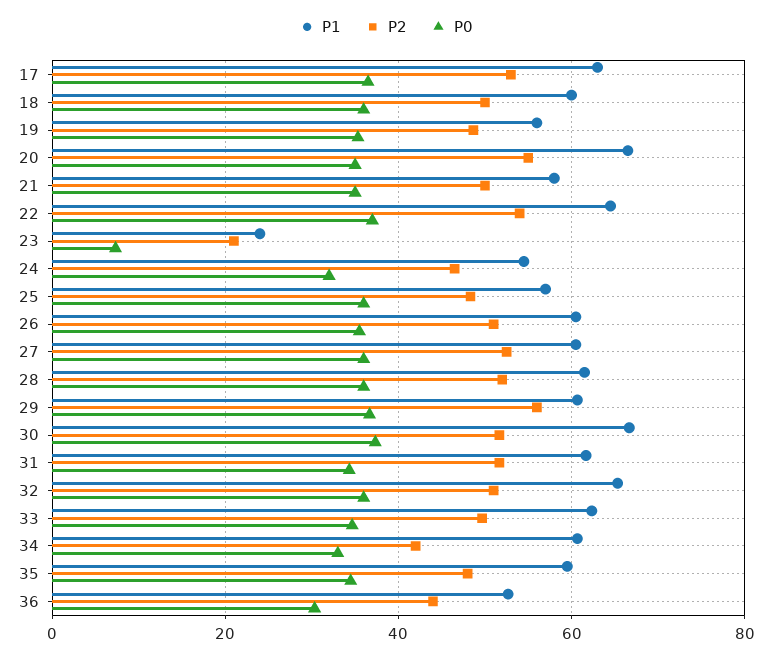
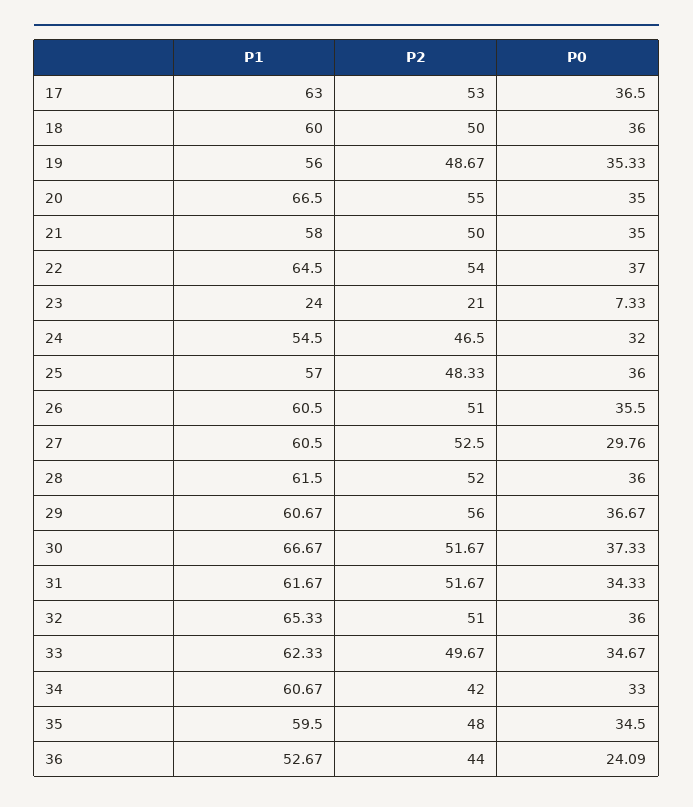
  {
    "P1": {
      "17": 63,
      "18": 60,
      "19": 56,
      "20": 66.5,
      "21": 58,
      "22": 64.5,
      "23": 24,
      "24": 54.5,
      "25": 57,
      "26": 60.5,
      "27": 60.5,
      "28": 61.5,
      "29": 60.67,
      "30": 66.67,
      "31": 61.67,
      "32": 65.33,
      "33": 62.33,
      "34": 60.67,
      "35": 59.5,
      "36": 52.67
    },
    "P2": {
      "17": 53,
      "18": 50,
      "19": 48.67,
      "20": 55,
      "21": 50,
      "22": 54,
      "23": 21,
      "24": 46.5,
      "25": 48.33,
      "26": 51,
      "27": 52.5,
      "28": 52,
      "29": 56,
      "30": 51.67,
      "31": 51.67,
      "32": 51,
      "33": 49.67,
      "34": 42,
      "35": 48,
      "36": 44
    },
    "P0": {
      "17": 36.5,
      "18": 36,
      "19": 35.33,
      "20": 35,
      "21": 35,
      "22": 37,
      "23": 7.33,
      "24": 32,
      "25": 36,
      "26": 35.5,
-     "27": 36,
+     "27": 29.76,
      "28": 36,
      "29": 36.67,
      "30": 37.33,
      "31": 34.33,
      "32": 36,
      "33": 34.67,
      "34": 33,
      "35": 34.5,
-     "36": 30
+     "36": 24.09
    }
  }

